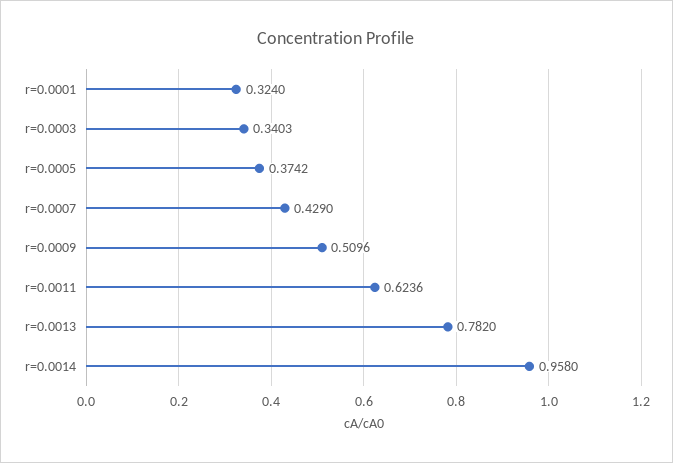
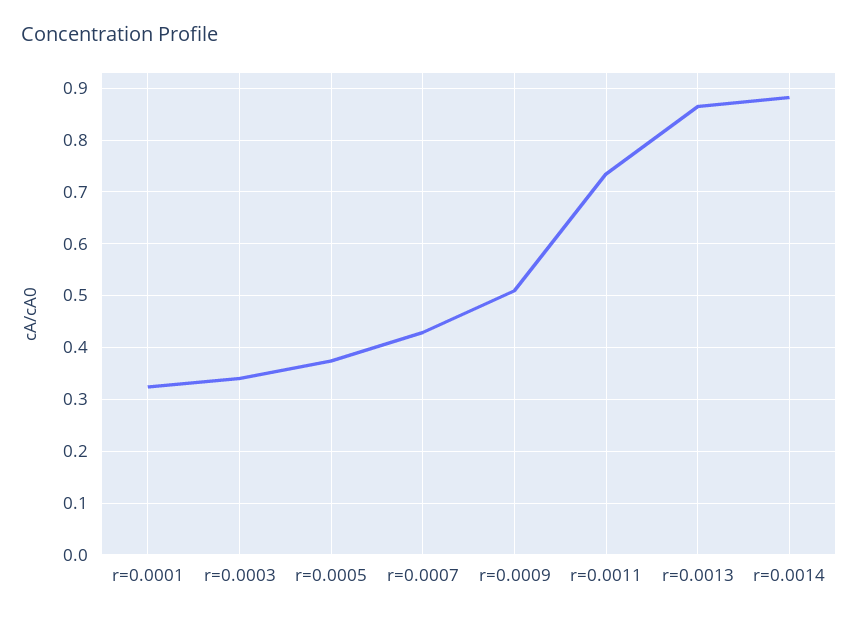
  {
    "r=0.0001": 0.324,
    "r=0.0003": 0.3403,
    "r=0.0005": 0.3742,
    "r=0.0007": 0.429,
    "r=0.0009": 0.5096,
-   "r=0.0011": 0.6236,
+   "r=0.0011": 0.74,
-   "r=0.0013": 0.782,
+   "r=0.0013": 0.86,
-   "r=0.0014": 0.958
+   "r=0.0014": 0.88
  }

